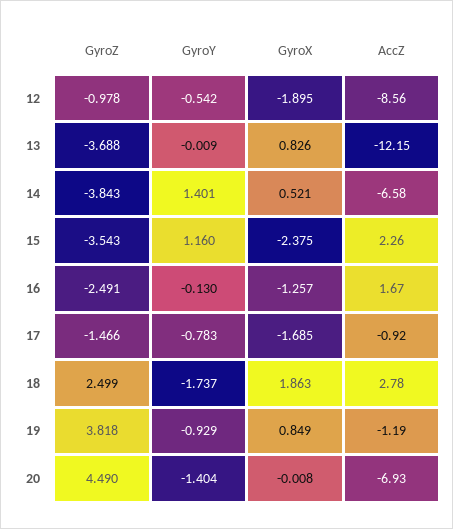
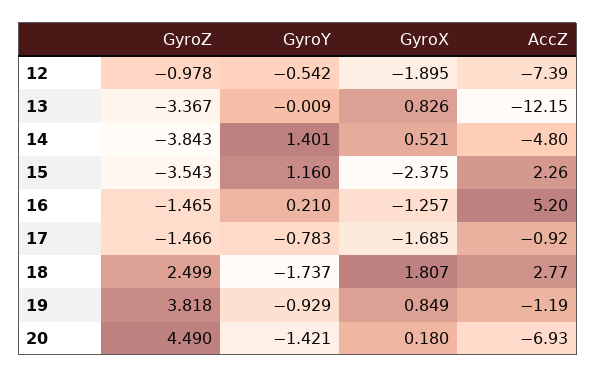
  {
    "GyroZ": {
      "12": -0.978,
-     "13": -3.688,
+     "13": -3.367,
      "14": -3.843,
      "15": -3.543,
-     "16": -2.491,
+     "16": -1.465,
      "17": -1.466,
      "18": 2.499,
      "19": 3.818,
      "20": 4.49
    },
    "GyroY": {
      "12": -0.542,
      "13": -0.009,
      "14": 1.401,
      "15": 1.16,
-     "16": -0.13,
+     "16": 0.21,
      "17": -0.783,
      "18": -1.737,
      "19": -0.929,
-     "20": -1.404
+     "20": -1.421
    },
    "GyroX": {
      "12": -1.895,
      "13": 0.826,
      "14": 0.521,
      "15": -2.375,
      "16": -1.257,
      "17": -1.685,
-     "18": 1.863,
+     "18": 1.807,
      "19": 0.849,
-     "20": -0.008
+     "20": 0.18
    },
    "AccZ": {
-     "12": -8.56,
+     "12": -7.39,
      "13": -12.15,
-     "14": -6.58,
+     "14": -4.8,
      "15": 2.26,
-     "16": 1.67,
+     "16": 5.2,
      "17": -0.92,
-     "18": 2.78,
+     "18": 2.77,
      "19": -1.19,
      "20": -6.93
    }
  }

